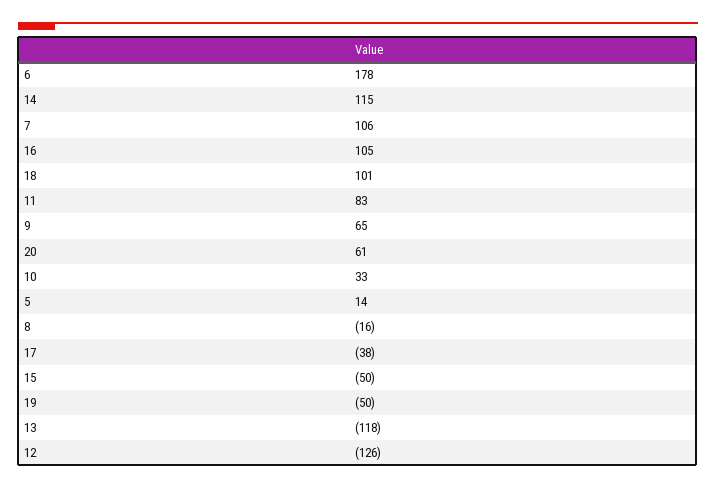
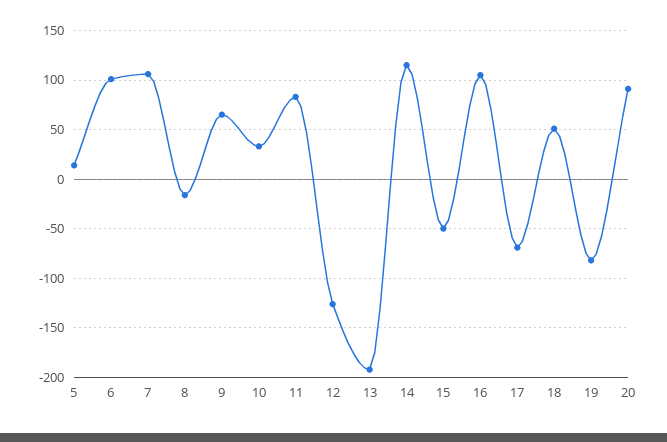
  {
-   "6": 178,
+   "6": 100,
    "14": 115,
    "7": 106,
    "16": 105,
-   "18": 101,
+   "18": 50,
    "11": 83,
    "9": 65,
-   "20": 61,
+   "20": 90,
    "10": 33,
    "5": 14,
    "8": -16,
-   "17": -38,
+   "17": -70,
    "15": -50,
-   "19": -50,
+   "19": -80,
-   "13": -118,
+   "13": -190,
    "12": -126
  }

